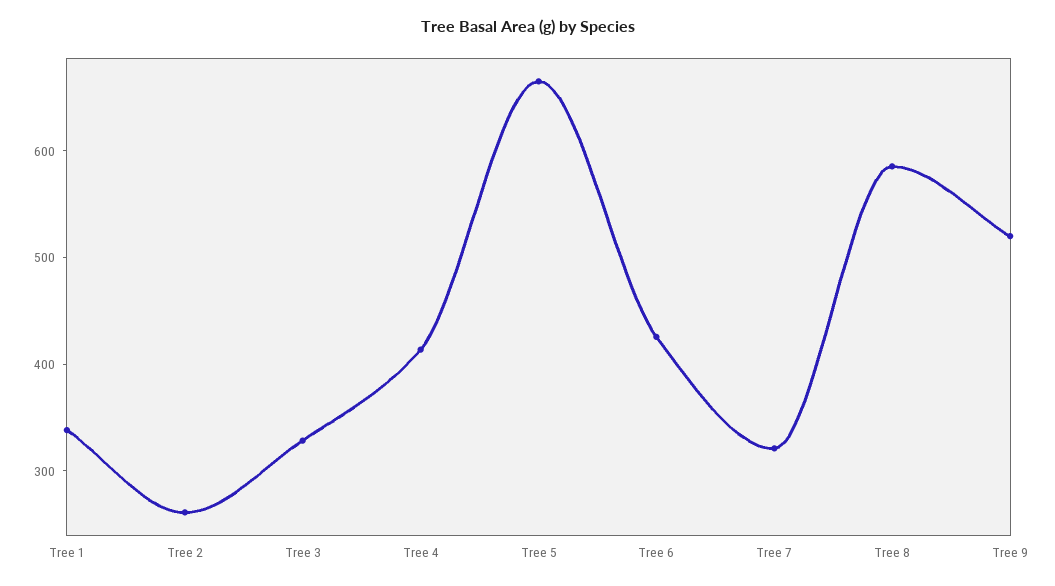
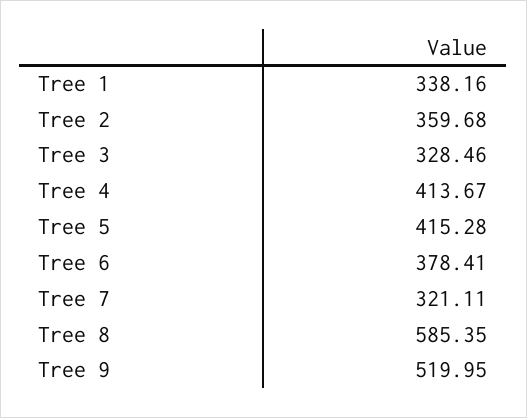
  {
    "Tree 1": 338.16,
-   "Tree 2": 260,
+   "Tree 2": 359.68,
    "Tree 3": 328.46,
    "Tree 4": 413.67,
-   "Tree 5": 660,
+   "Tree 5": 415.28,
-   "Tree 6": 420,
+   "Tree 6": 378.41,
    "Tree 7": 321.11,
    "Tree 8": 585.35,
    "Tree 9": 519.95
  }

